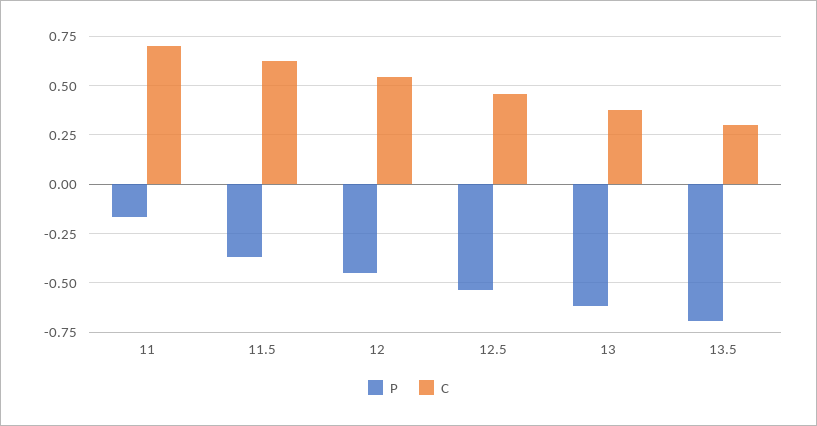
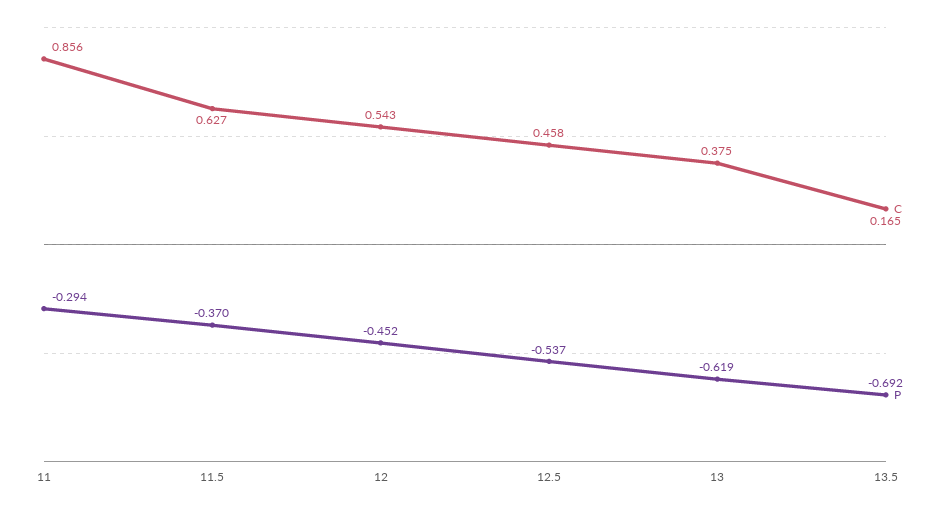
  {
    "P": {
-     "11": -0.15,
+     "11": -0.294,
      "11.5": -0.37,
      "12": -0.452,
      "12.5": -0.537,
      "13": -0.619,
      "13.5": -0.692
    },
    "C": {
-     "11": 0.7,
+     "11": 0.856,
      "11.5": 0.627,
      "12": 0.543,
      "12.5": 0.458,
      "13": 0.375,
-     "13.5": 0.3
+     "13.5": 0.165
    }
  }

